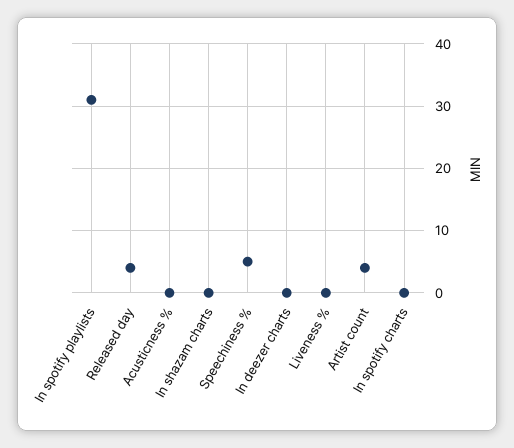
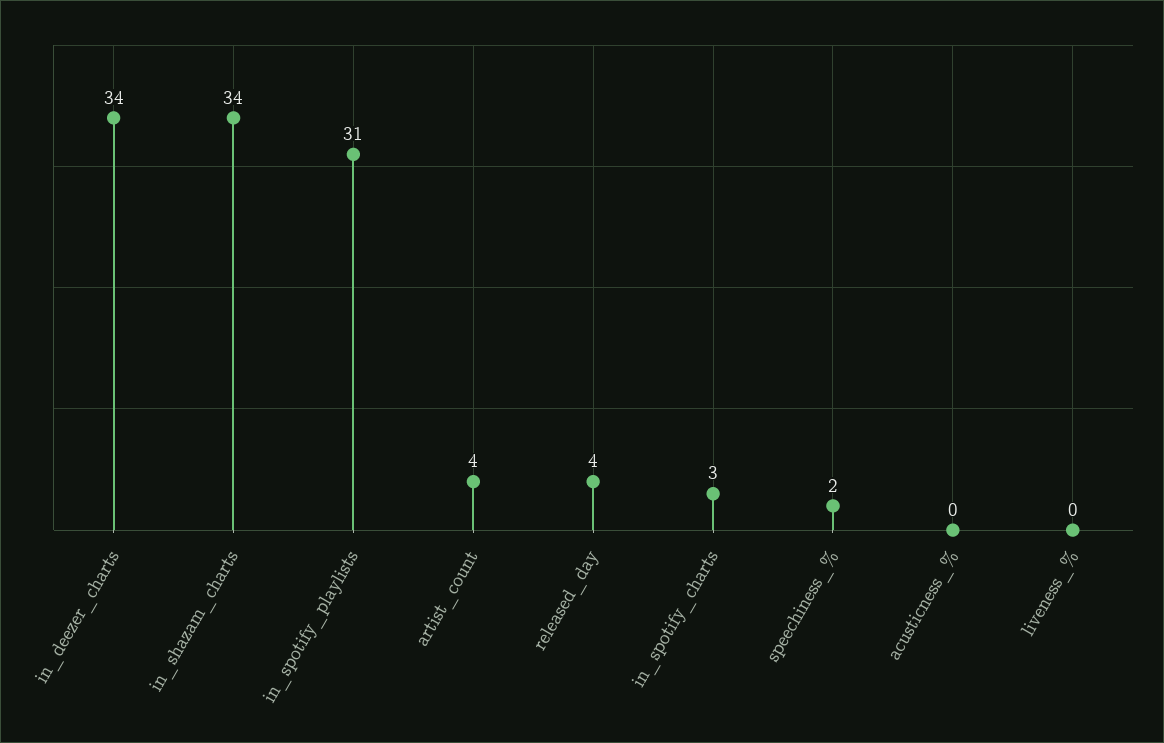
  {
    "In spotify playlists": 31,
    "Released day": 4,
    "Acusticness %": 0,
-   "In shazam charts": 0,
+   "In shazam charts": 34,
-   "Speechiness %": 5,
+   "Speechiness %": 2,
-   "In deezer charts": 0,
+   "In deezer charts": 34,
    "Liveness %": 0,
    "Artist count": 4,
-   "In spotify charts": 0
+   "In spotify charts": 3
  }

